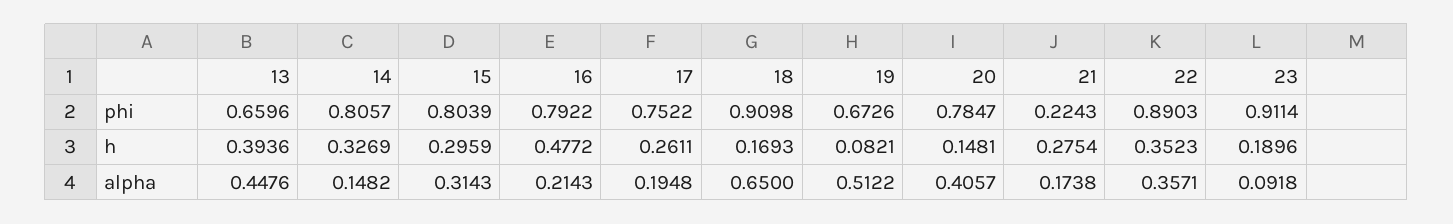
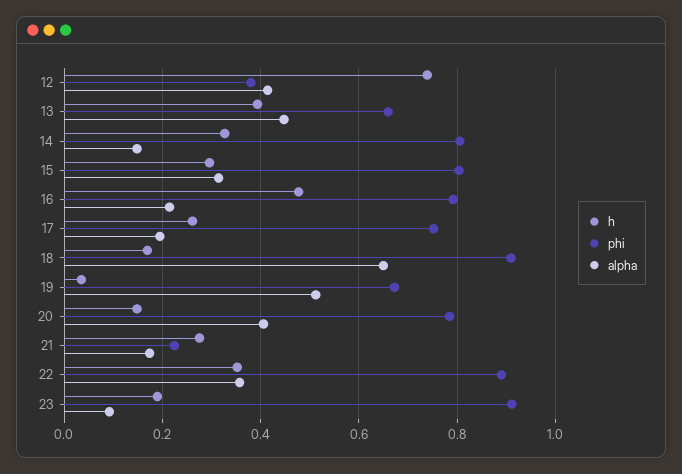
  {
    "phi": {
      "13": 0.6596,
      "14": 0.8057,
      "15": 0.8039,
      "16": 0.7922,
      "17": 0.7522,
      "18": 0.9098,
      "19": 0.6726,
      "20": 0.7847,
      "21": 0.2243,
      "22": 0.8903,
-     "23": 0.9114
+     "23": 0.9114,
+     "12": 0.38
    },
    "h": {
      "13": 0.3936,
      "14": 0.3269,
      "15": 0.2959,
      "16": 0.4772,
      "17": 0.2611,
      "18": 0.1693,
-     "19": 0.0821,
+     "19": 0.04,
      "20": 0.1481,
      "21": 0.2754,
      "22": 0.3523,
-     "23": 0.1896
+     "23": 0.1896,
+     "12": 0.74
    },
    "alpha": {
      "13": 0.4476,
      "14": 0.1482,
      "15": 0.3143,
      "16": 0.2143,
      "17": 0.1948,
      "18": 0.65,
      "19": 0.5122,
      "20": 0.4057,
      "21": 0.1738,
      "22": 0.3571,
-     "23": 0.0918
+     "23": 0.0918,
+     "12": 0.42
    }
  }

